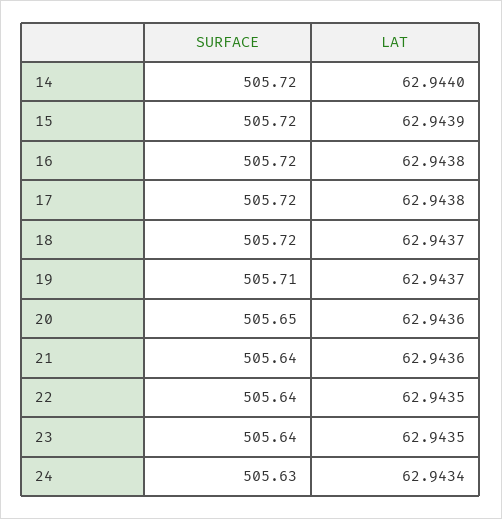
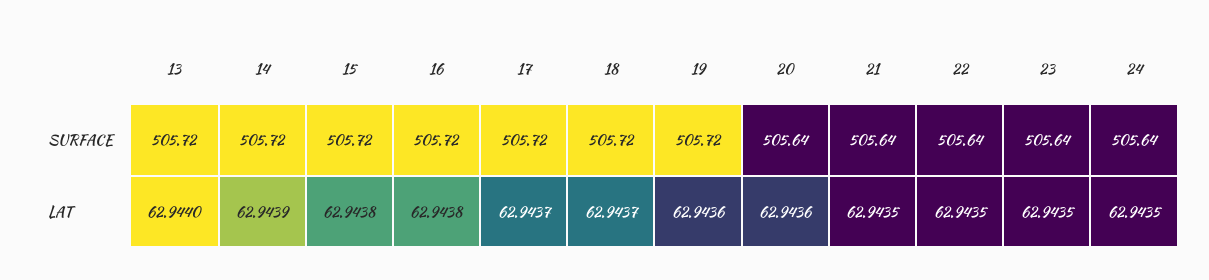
  {
    "SURFACE": {
      "14": 505.72,
      "15": 505.72,
      "16": 505.72,
      "17": 505.72,
      "18": 505.72,
-     "19": 505.71,
+     "19": 505.72,
-     "20": 505.65,
+     "20": 505.64,
      "21": 505.64,
      "22": 505.64,
      "23": 505.64,
-     "24": 505.63
+     "24": 505.64,
+     "13": 505.72
    },
    "LAT": {
-     "14": 62.944,
+     "14": 62.9439,
-     "15": 62.9439,
+     "15": 62.9438,
      "16": 62.9438,
-     "17": 62.9438,
+     "17": 62.9437,
      "18": 62.9437,
-     "19": 62.9437,
+     "19": 62.9436,
      "20": 62.9436,
-     "21": 62.9436,
+     "21": 62.9435,
      "22": 62.9435,
      "23": 62.9435,
-     "24": 62.9434
+     "24": 62.9435,
+     "13": 62.944
    }
  }

